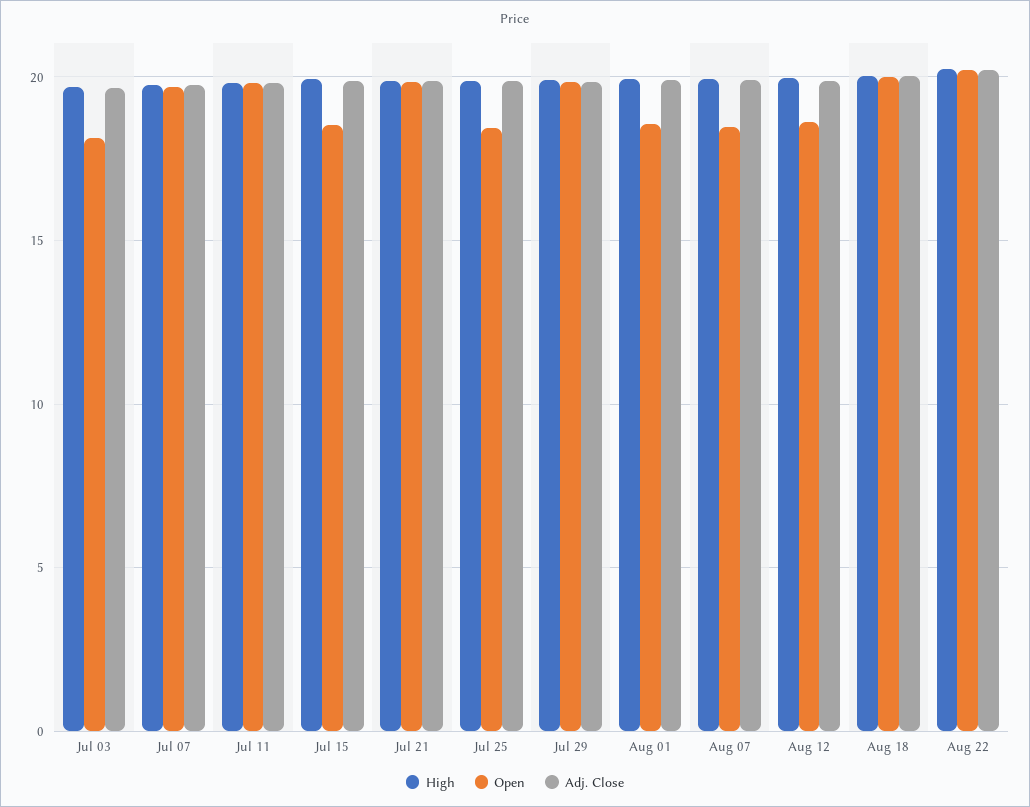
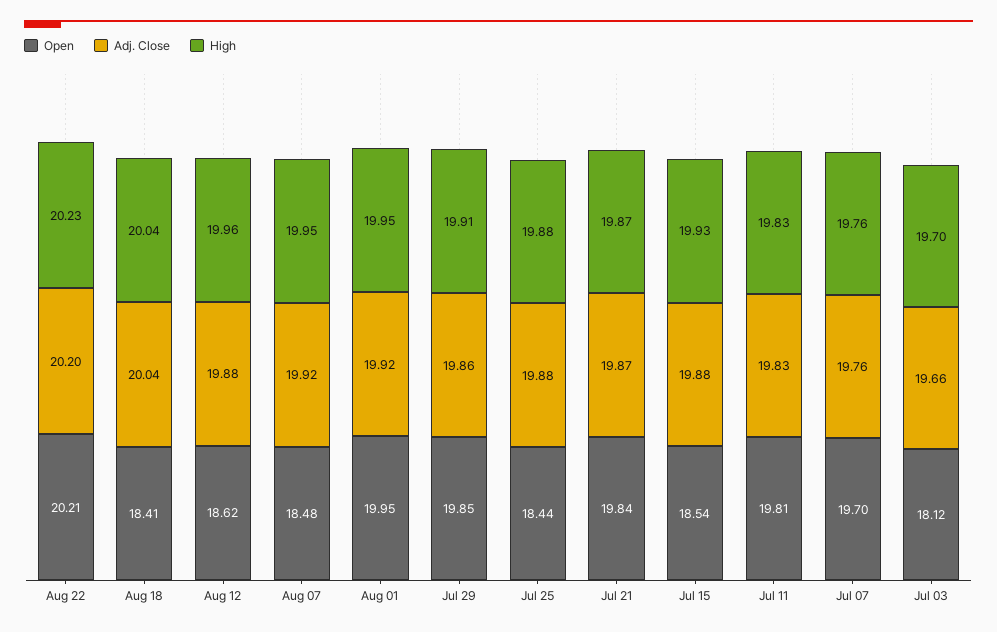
  {
    "High": {
      "Jul 03": 19.7,
      "Jul 07": 19.76,
      "Jul 11": 19.83,
      "Jul 15": 19.93,
      "Jul 21": 19.87,
      "Jul 25": 19.88,
      "Jul 29": 19.91,
      "Aug 01": 19.95,
      "Aug 07": 19.95,
      "Aug 12": 19.96,
      "Aug 18": 20.04,
      "Aug 22": 20.23
    },
    "Open": {
      "Jul 03": 18.12,
      "Jul 07": 19.7,
      "Jul 11": 19.81,
      "Jul 15": 18.54,
      "Jul 21": 19.84,
      "Jul 25": 18.44,
      "Jul 29": 19.85,
-     "Aug 01": 18.5,
+     "Aug 01": 19.95,
      "Aug 07": 18.48,
      "Aug 12": 18.62,
-     "Aug 18": 20,
+     "Aug 18": 18.41,
      "Aug 22": 20.21
    },
    "Adj. Close": {
      "Jul 03": 19.66,
      "Jul 07": 19.76,
      "Jul 11": 19.83,
      "Jul 15": 19.88,
      "Jul 21": 19.87,
      "Jul 25": 19.88,
      "Jul 29": 19.86,
      "Aug 01": 19.92,
      "Aug 07": 19.92,
      "Aug 12": 19.88,
      "Aug 18": 20.04,
      "Aug 22": 20.2
    }
  }

